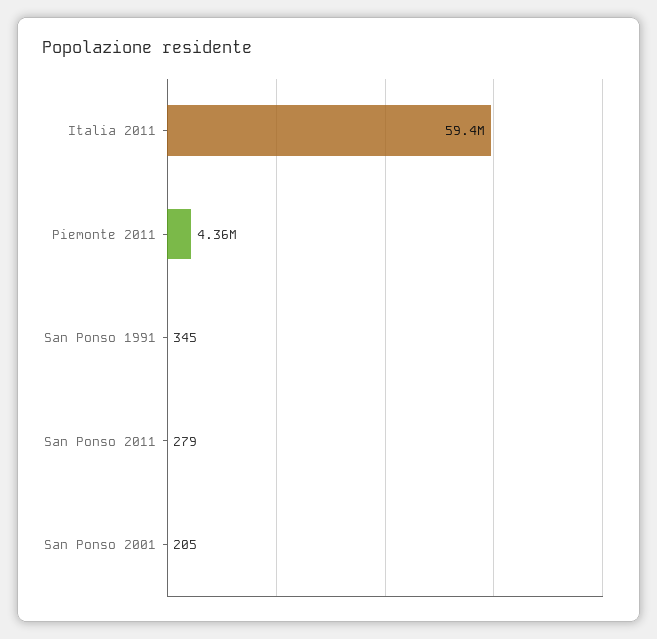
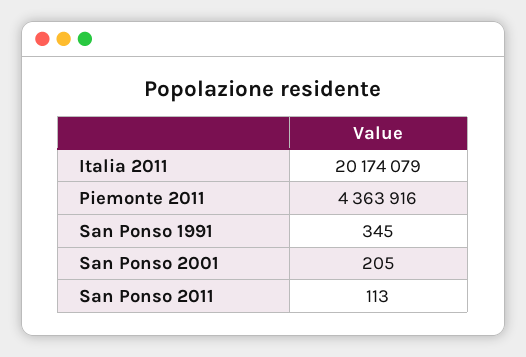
  {
-   "Italia 2011": 59400000,
+   "Italia 2011": 20174079,
    "Piemonte 2011": 4363916,
    "San Ponso 1991": 345,
-   "San Ponso 2011": 279,
+   "San Ponso 2011": 113,
    "San Ponso 2001": 205
  }

